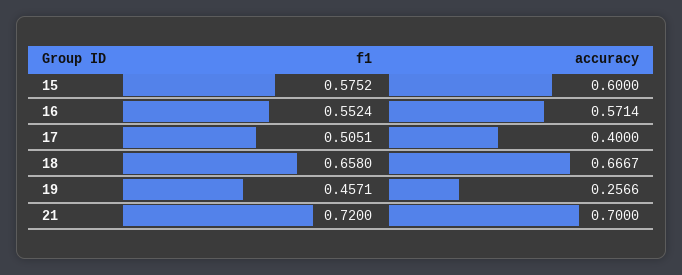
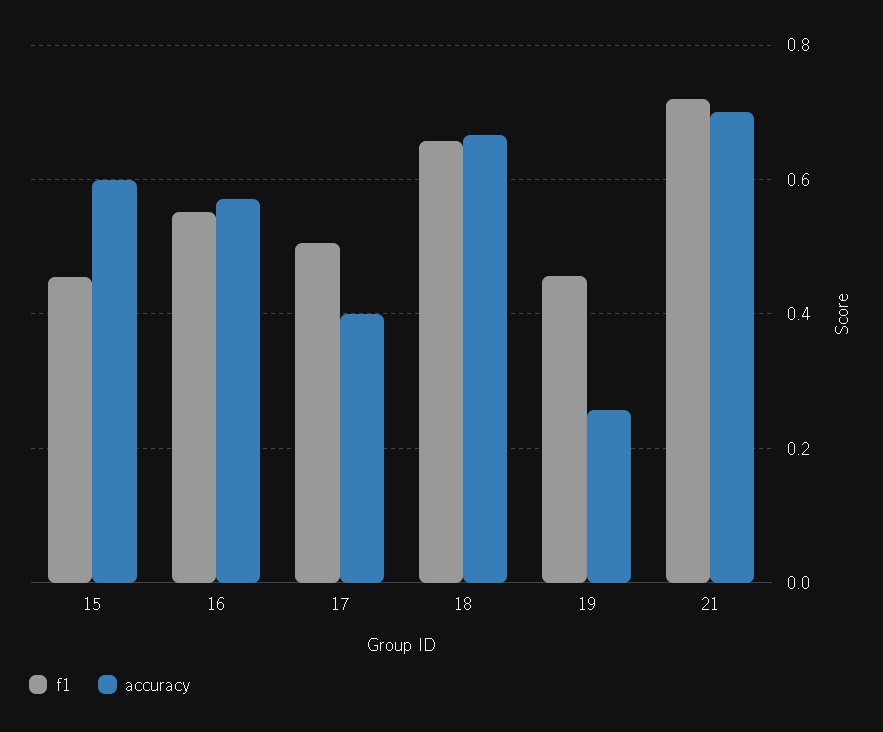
  {
    "f1": {
-     "15": 0.5752,
+     "15": 0.46,
      "16": 0.5524,
      "17": 0.5051,
      "18": 0.658,
      "19": 0.4571,
      "21": 0.72
    },
    "accuracy": {
      "15": 0.6,
      "16": 0.5714,
      "17": 0.4,
      "18": 0.6667,
      "19": 0.2566,
      "21": 0.7
    }
  }

